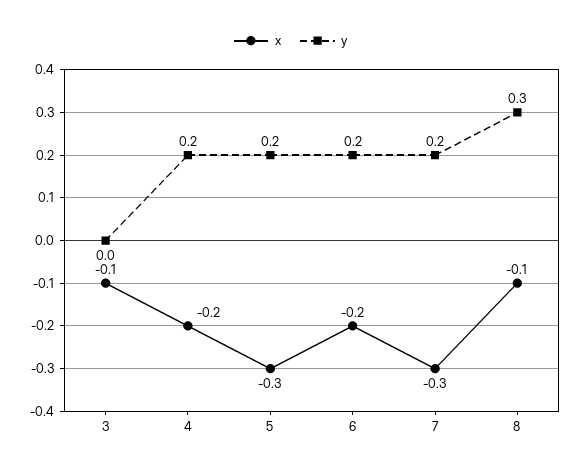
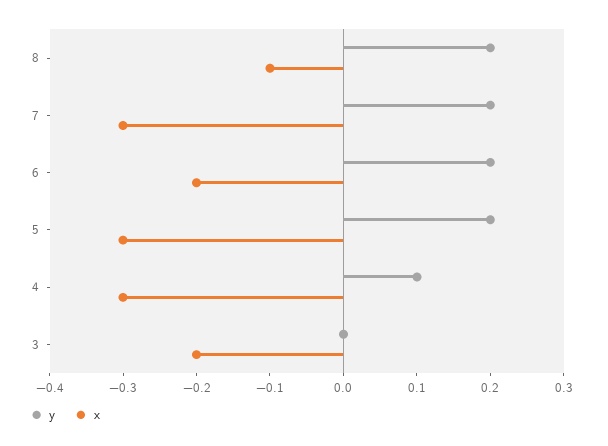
  {
    "x": {
-     "3": -0.1,
+     "3": -0.2,
-     "4": -0.2,
+     "4": -0.3,
      "5": -0.3,
      "6": -0.2,
      "7": -0.3,
      "8": -0.1
    },
    "y": {
      "3": 0,
-     "4": 0.2,
+     "4": 0.1,
      "5": 0.2,
      "6": 0.2,
      "7": 0.2,
-     "8": 0.3
+     "8": 0.2
    }
  }

